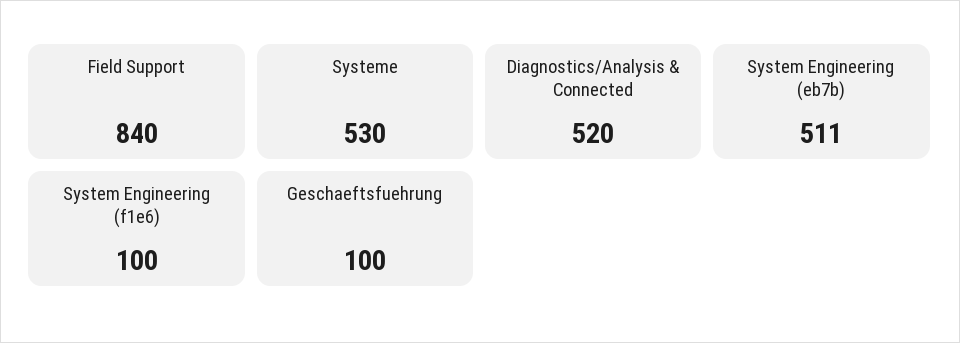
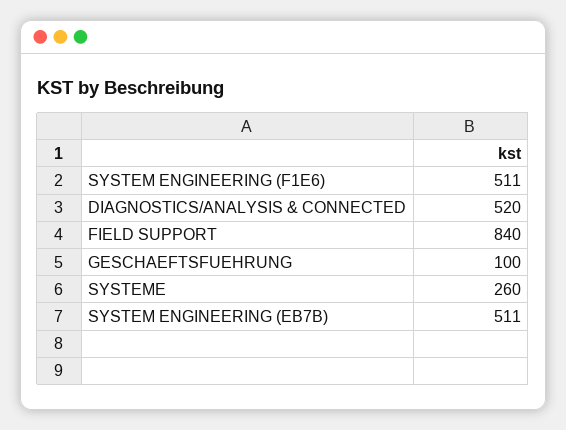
  {
    "Field Support": 840,
-   "Systeme": 530,
+   "Systeme": 260,
    "Diagnostics/Analysis & Connected": 520,
    "System Engineering (eb7b)": 511,
-   "System Engineering (f1e6)": 100,
+   "System Engineering (f1e6)": 511,
    "Geschaeftsfuehrung": 100
  }

